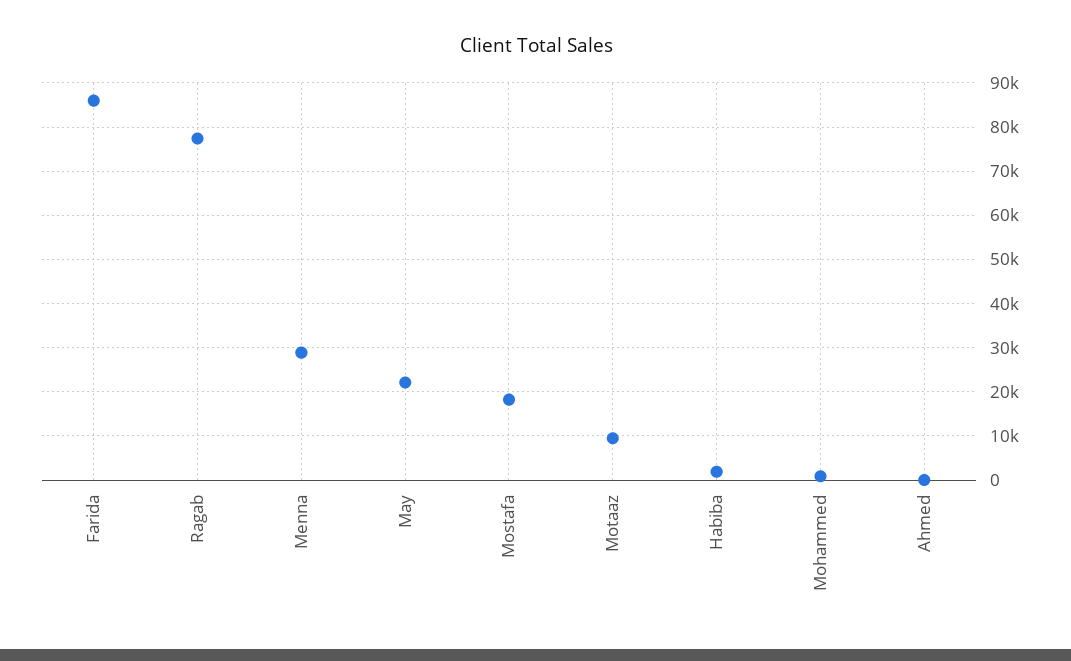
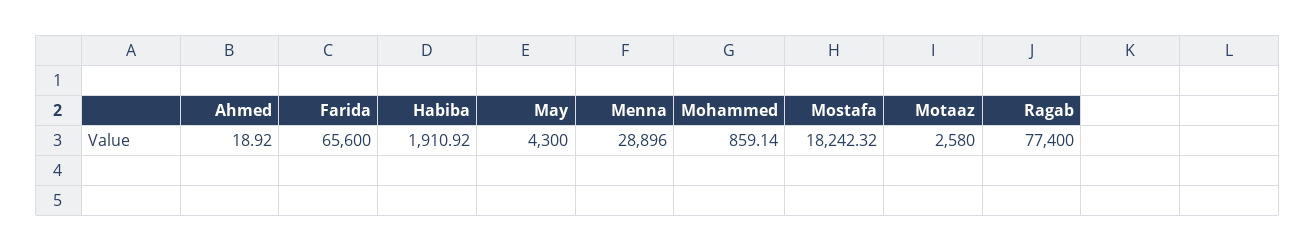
  {
-   "Farida": 86000,
+   "Farida": 65600,
    "Ragab": 77400,
    "Menna": 28896,
-   "May": 22000,
+   "May": 4300,
    "Mostafa": 18242.32,
-   "Motaaz": 10000,
+   "Motaaz": 2580,
    "Habiba": 1910.92,
    "Mohammed": 859.14,
    "Ahmed": 18.92
  }

